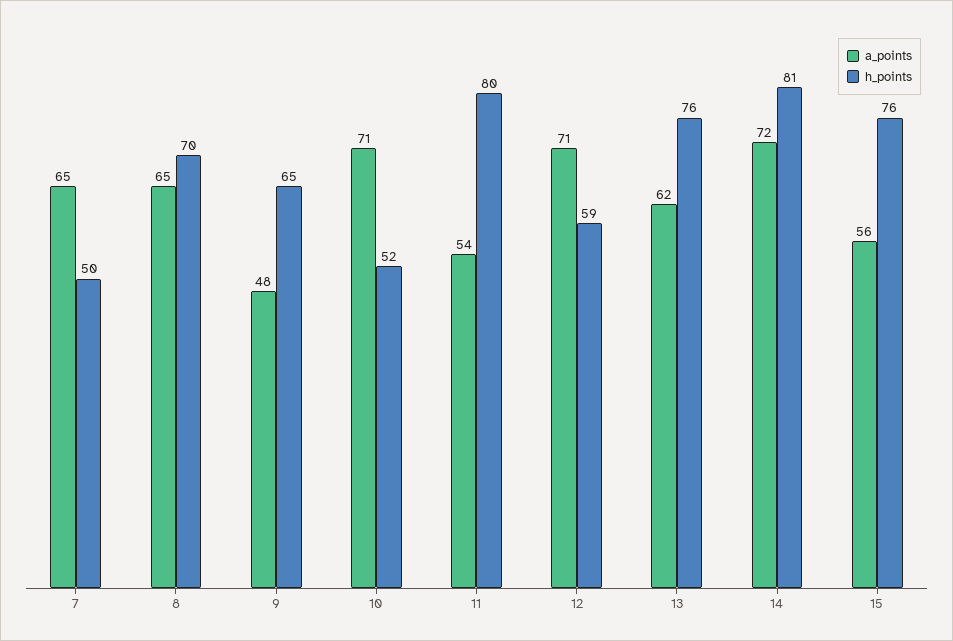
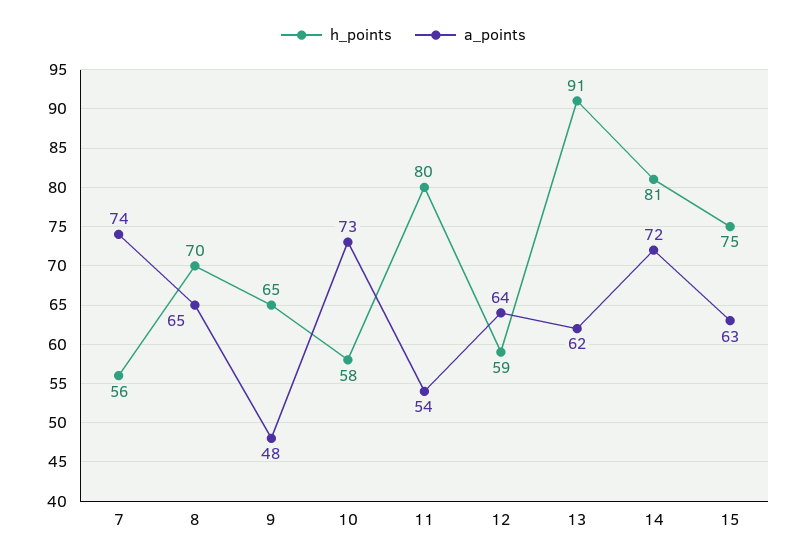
  {
    "a_points": {
-     "7": 65,
+     "7": 74,
      "8": 65,
      "9": 48,
-     "10": 71,
+     "10": 73,
      "11": 54,
-     "12": 71,
+     "12": 64,
      "13": 62,
      "14": 72,
-     "15": 56
+     "15": 63
    },
    "h_points": {
-     "7": 50,
+     "7": 56,
      "8": 70,
      "9": 65,
-     "10": 52,
+     "10": 58,
      "11": 80,
      "12": 59,
-     "13": 76,
+     "13": 91,
      "14": 81,
-     "15": 76
+     "15": 75
    }
  }

